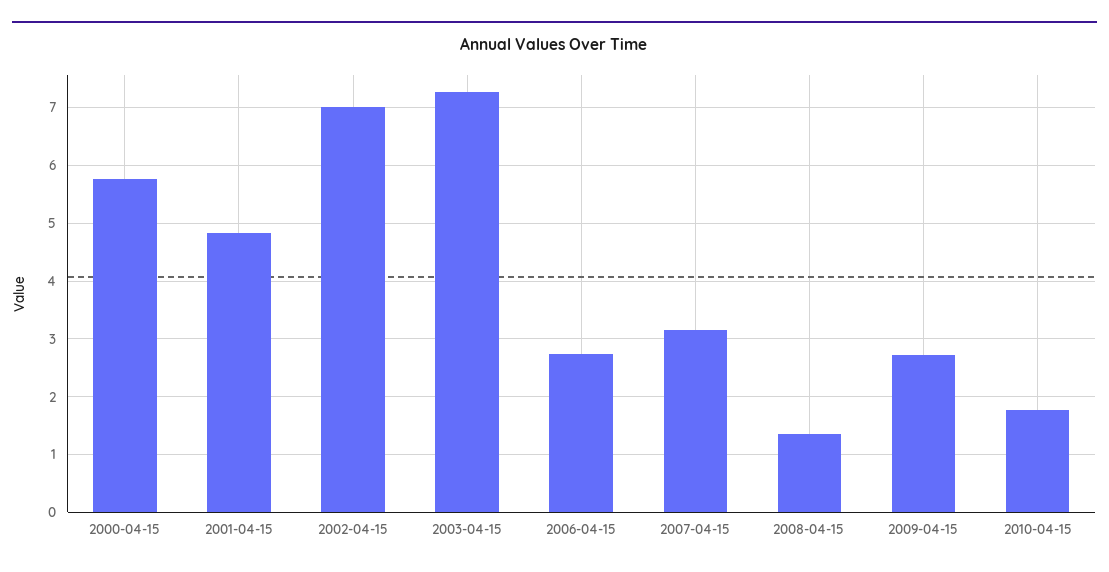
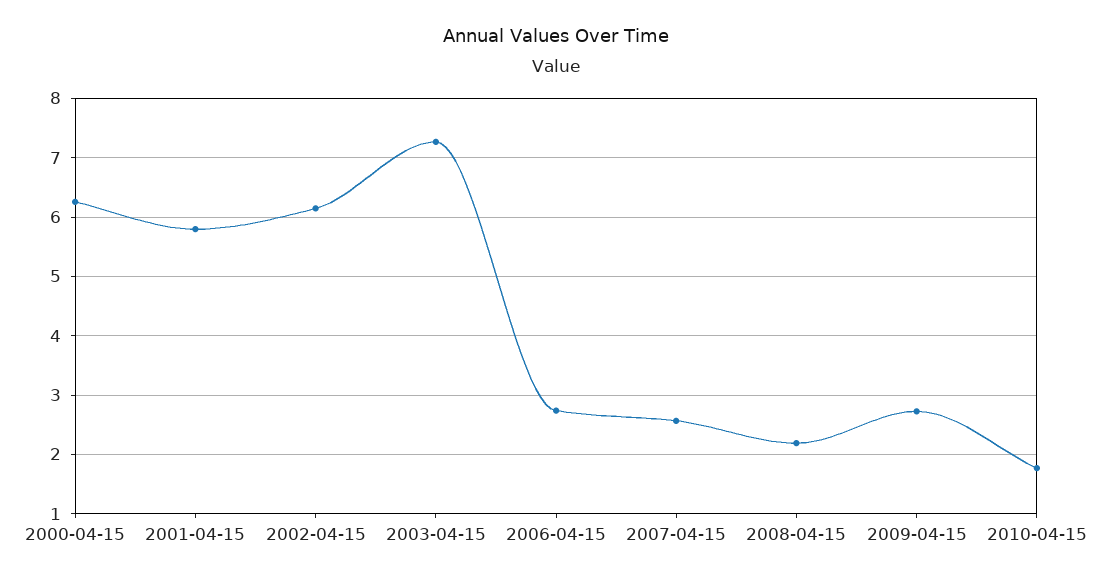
  {
-   "2000-04-15": 5.8,
+   "2000-04-15": 6.2,
-   "2001-04-15": 4.8,
+   "2001-04-15": 5.8,
-   "2002-04-15": 7,
+   "2002-04-15": 6.2,
    "2003-04-15": 7.2,
    "2006-04-15": 2.8,
-   "2007-04-15": 3.2,
+   "2007-04-15": 2.6,
-   "2008-04-15": 1.4,
+   "2008-04-15": 2.2,
    "2009-04-15": 2.8,
    "2010-04-15": 1.8
  }

